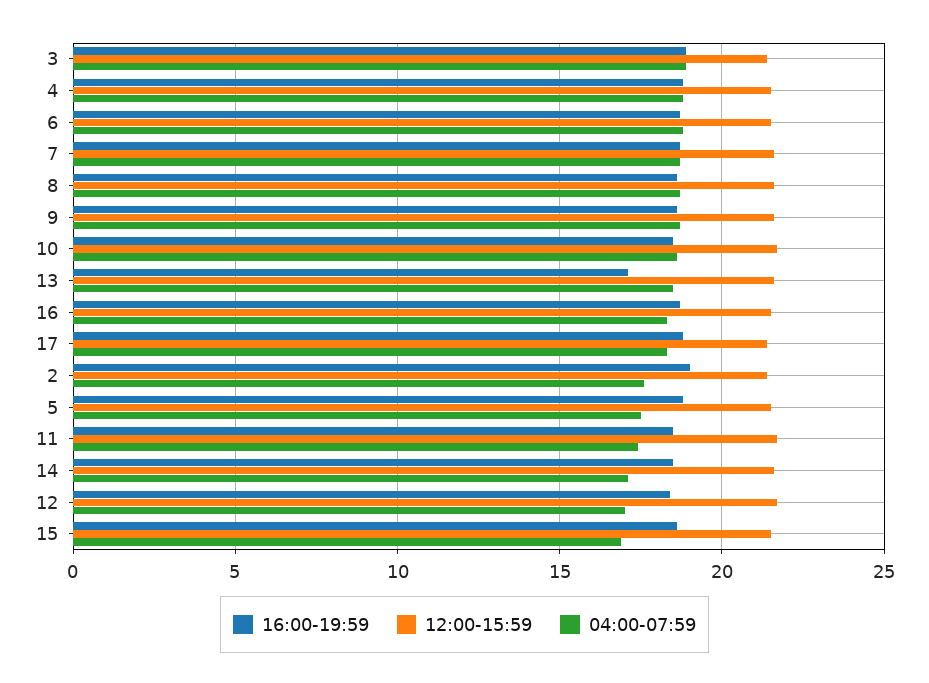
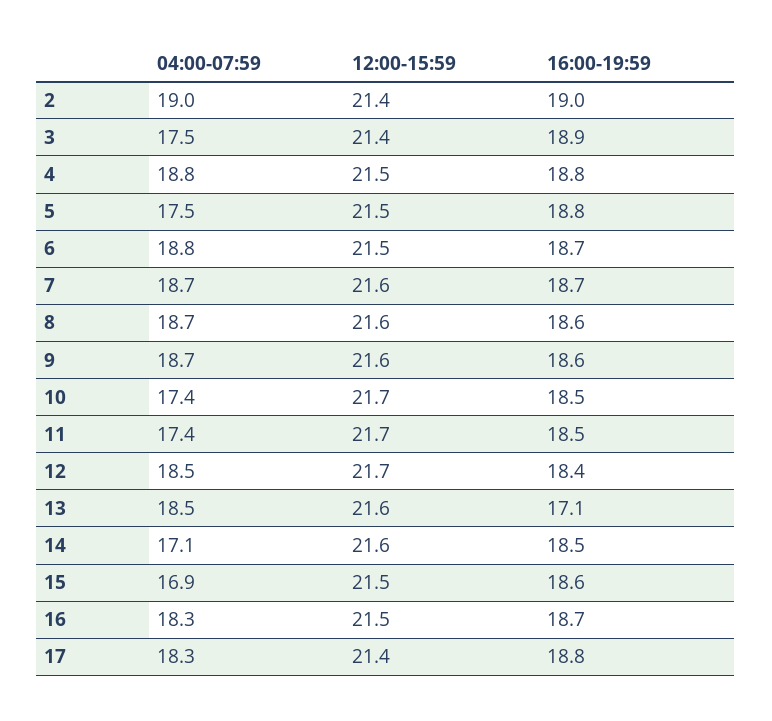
  {
    "16:00-19:59": {
      "3": 18.9,
      "4": 18.8,
      "6": 18.7,
      "7": 18.7,
      "8": 18.6,
      "9": 18.6,
      "10": 18.5,
      "13": 17.1,
      "16": 18.7,
      "17": 18.8,
      "2": 19,
      "5": 18.8,
      "11": 18.5,
      "14": 18.5,
      "12": 18.4,
      "15": 18.6
    },
    "12:00-15:59": {
      "3": 21.4,
      "4": 21.5,
      "6": 21.5,
      "7": 21.6,
      "8": 21.6,
      "9": 21.6,
      "10": 21.7,
      "13": 21.6,
      "16": 21.5,
      "17": 21.4,
      "2": 21.4,
      "5": 21.5,
      "11": 21.7,
      "14": 21.6,
      "12": 21.7,
      "15": 21.5
    },
    "04:00-07:59": {
-     "3": 19,
+     "3": 17.5,
      "4": 18.8,
      "6": 18.8,
      "7": 18.7,
      "8": 18.7,
      "9": 18.7,
-     "10": 18.5,
+     "10": 17.4,
      "13": 18.5,
      "16": 18.3,
      "17": 18.3,
-     "2": 17.5,
+     "2": 19,
      "5": 17.5,
      "11": 17.4,
      "14": 17.1,
-     "12": 17,
+     "12": 18.5,
      "15": 16.9
    }
  }

